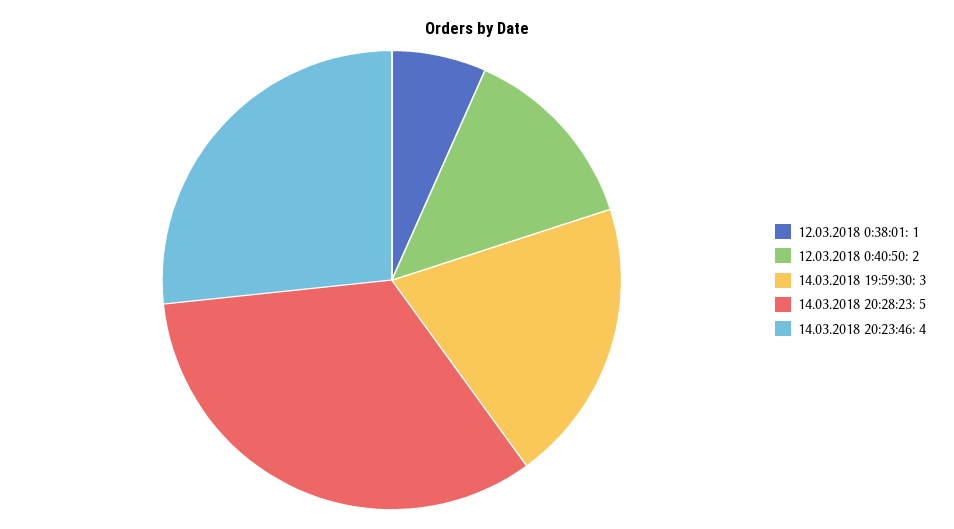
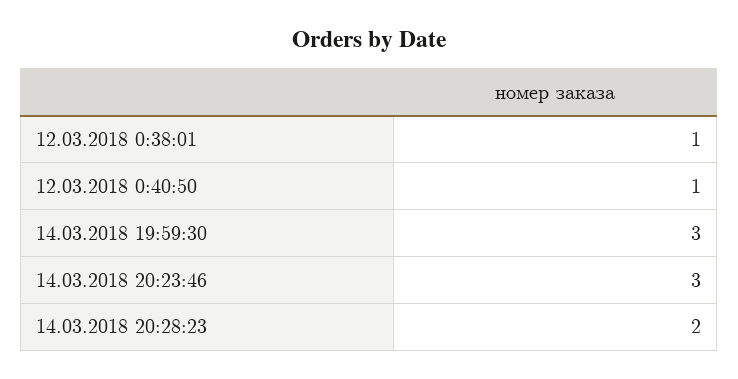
  {
    "12.03.2018 0:38:01": 1,
-   "12.03.2018 0:40:50": 2,
+   "12.03.2018 0:40:50": 1,
    "14.03.2018 19:59:30": 3,
-   "14.03.2018 20:28:23": 5,
+   "14.03.2018 20:28:23": 2,
-   "14.03.2018 20:23:46": 4
+   "14.03.2018 20:23:46": 3
  }

